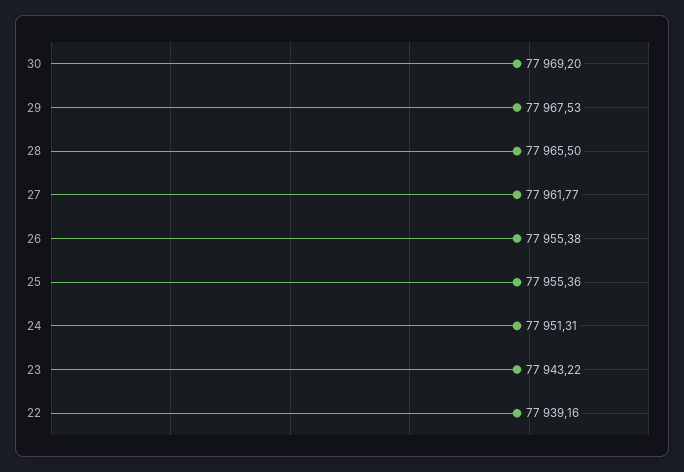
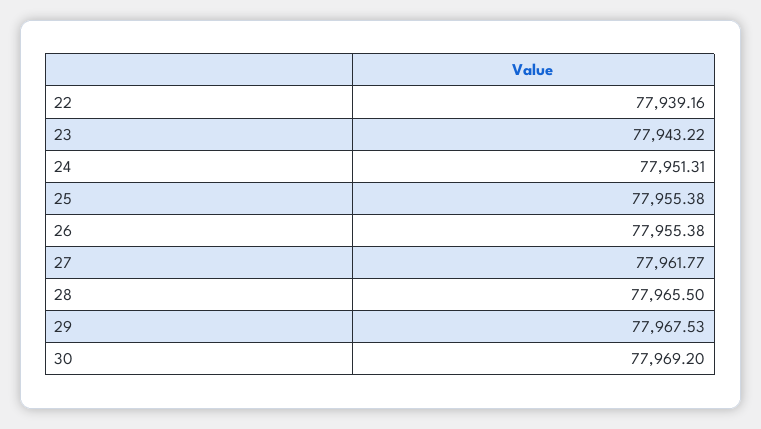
  {
    "30": 77969.2,
    "29": 77967.53,
    "28": 77965.5,
    "27": 77961.77,
    "26": 77955.38,
-   "25": 77955.36,
+   "25": 77955.38,
    "24": 77951.31,
    "23": 77943.22,
    "22": 77939.16
  }

